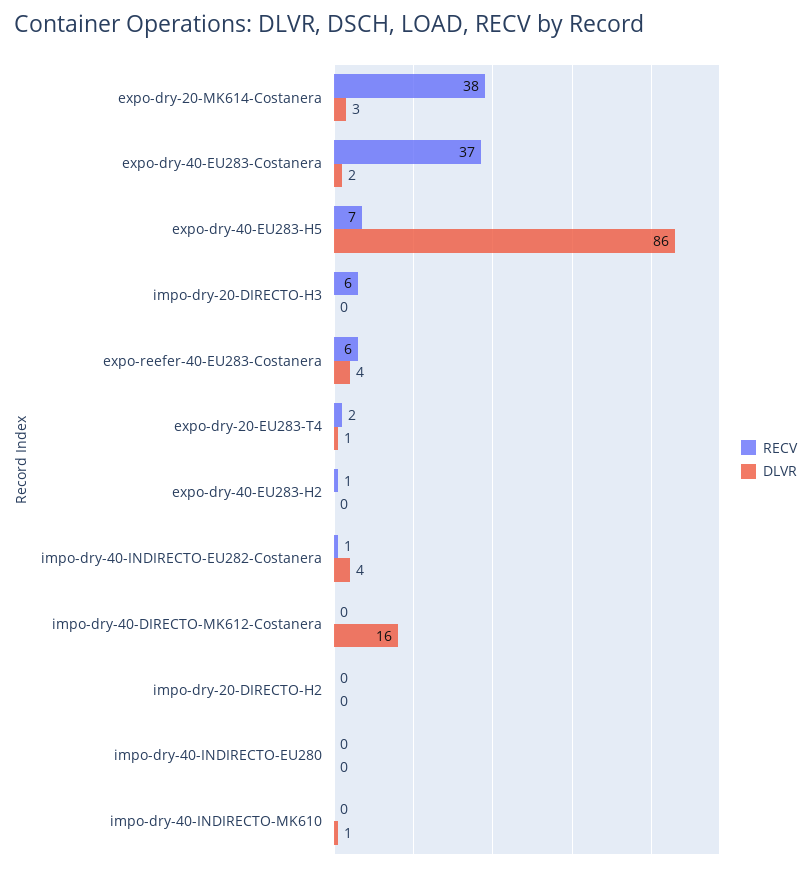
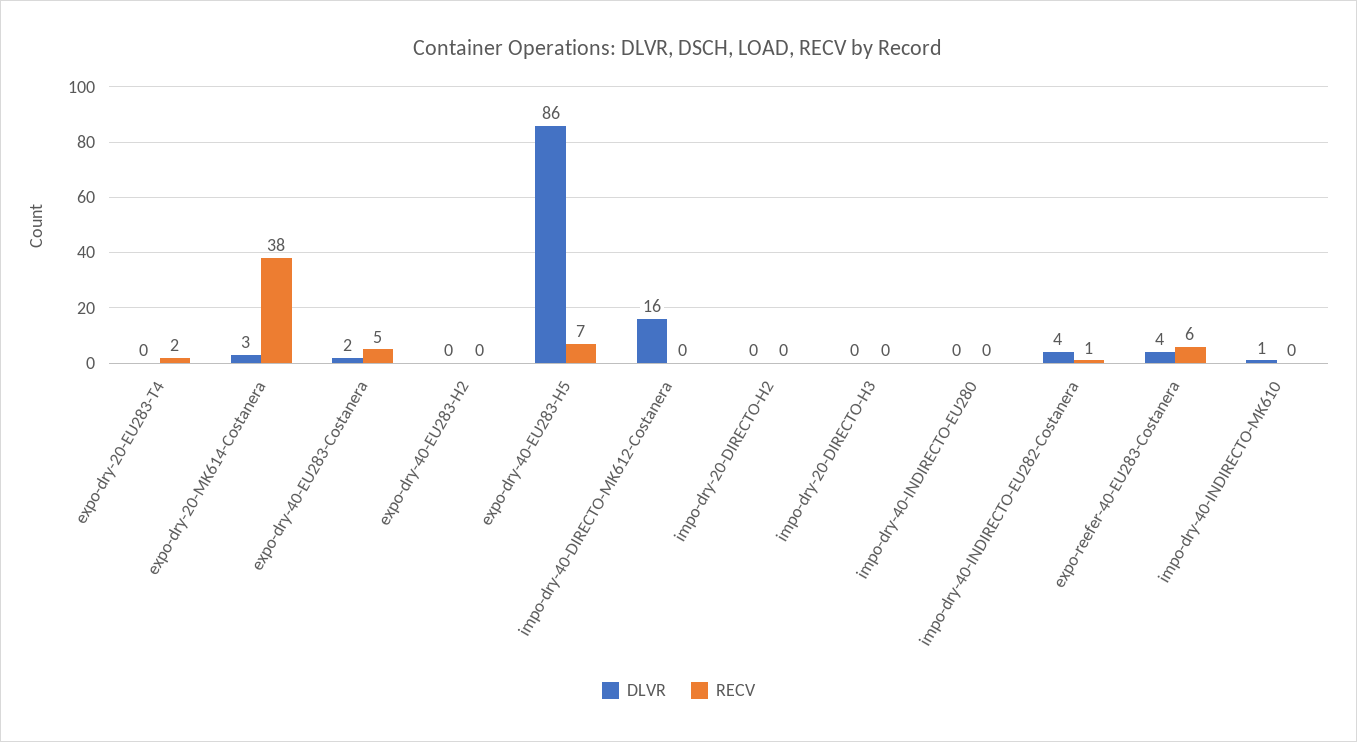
  {
    "RECV": {
      "expo-dry-20-MK614-Costanera": 38,
-     "expo-dry-40-EU283-Costanera": 37,
+     "expo-dry-40-EU283-Costanera": 5,
      "expo-dry-40-EU283-H5": 7,
-     "impo-dry-20-DIRECTO-H3": 6,
+     "impo-dry-20-DIRECTO-H3": 0,
      "expo-reefer-40-EU283-Costanera": 6,
      "expo-dry-20-EU283-T4": 2,
-     "expo-dry-40-EU283-H2": 1,
+     "expo-dry-40-EU283-H2": 0,
      "impo-dry-40-INDIRECTO-EU282-Costanera": 1,
      "impo-dry-40-DIRECTO-MK612-Costanera": 0,
      "impo-dry-20-DIRECTO-H2": 0,
      "impo-dry-40-INDIRECTO-EU280": 0,
      "impo-dry-40-INDIRECTO-MK610": 0
    },
    "DLVR": {
      "expo-dry-20-MK614-Costanera": 3,
      "expo-dry-40-EU283-Costanera": 2,
      "expo-dry-40-EU283-H5": 86,
      "impo-dry-20-DIRECTO-H3": 0,
      "expo-reefer-40-EU283-Costanera": 4,
-     "expo-dry-20-EU283-T4": 1,
+     "expo-dry-20-EU283-T4": 0,
      "expo-dry-40-EU283-H2": 0,
      "impo-dry-40-INDIRECTO-EU282-Costanera": 4,
      "impo-dry-40-DIRECTO-MK612-Costanera": 16,
      "impo-dry-20-DIRECTO-H2": 0,
      "impo-dry-40-INDIRECTO-EU280": 0,
      "impo-dry-40-INDIRECTO-MK610": 1
    }
  }

